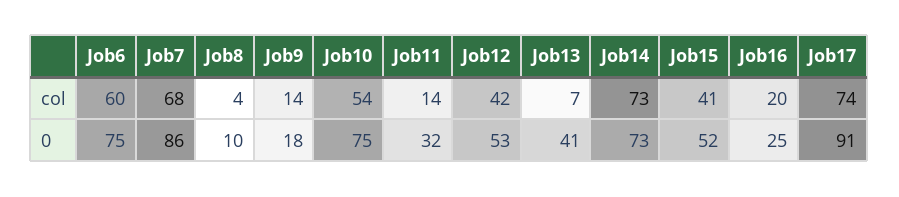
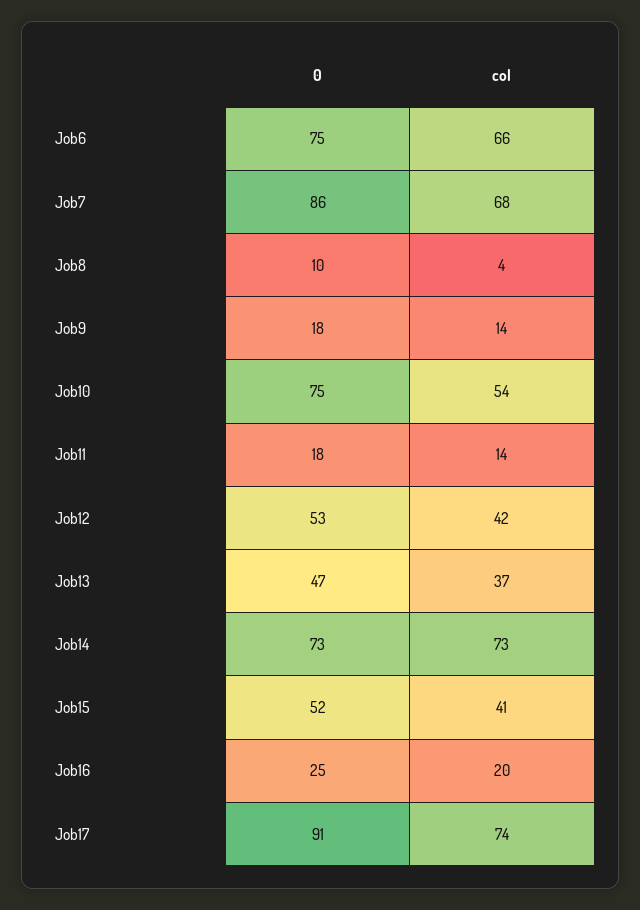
  {
    "Job6": {
-     "col": 60,
+     "col": 66,
      "0": 75
    },
    "Job7": {
      "col": 68,
      "0": 86
    },
    "Job8": {
      "col": 4,
      "0": 10
    },
    "Job9": {
      "col": 14,
      "0": 18
    },
    "Job10": {
      "col": 54,
      "0": 75
    },
    "Job11": {
      "col": 14,
-     "0": 32
+     "0": 18
    },
    "Job12": {
      "col": 42,
      "0": 53
    },
    "Job13": {
-     "col": 7,
+     "col": 37,
-     "0": 41
+     "0": 47
    },
    "Job14": {
      "col": 73,
      "0": 73
    },
    "Job15": {
      "col": 41,
      "0": 52
    },
    "Job16": {
      "col": 20,
      "0": 25
    },
    "Job17": {
      "col": 74,
      "0": 91
    }
  }

